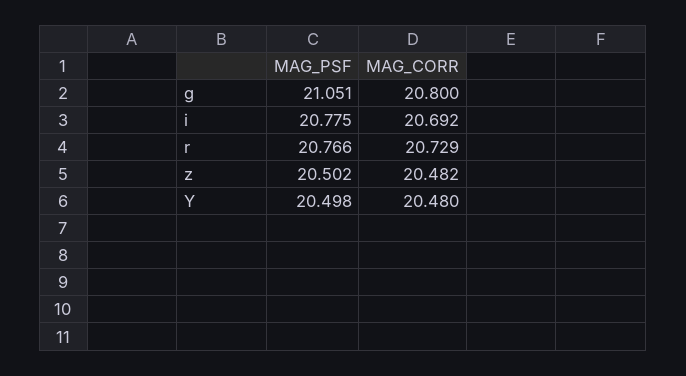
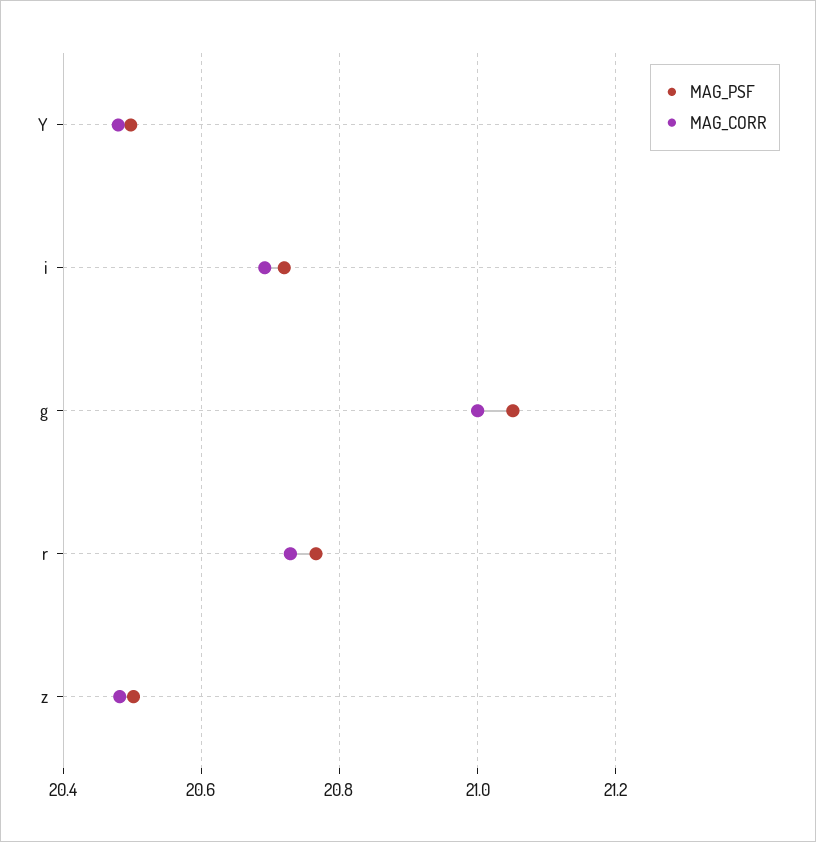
  {
    "MAG_PSF": {
      "g": 21.051,
-     "i": 20.775,
+     "i": 20.72,
      "r": 20.766,
      "z": 20.502,
      "Y": 20.498
    },
    "MAG_CORR": {
-     "g": 20.8,
+     "g": 21,
      "i": 20.692,
      "r": 20.729,
      "z": 20.482,
      "Y": 20.48
    }
  }

